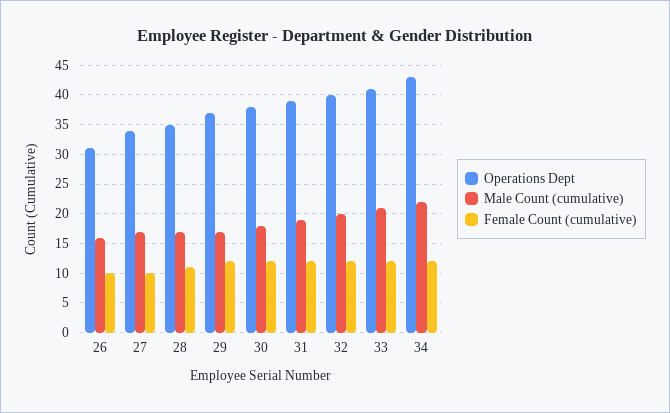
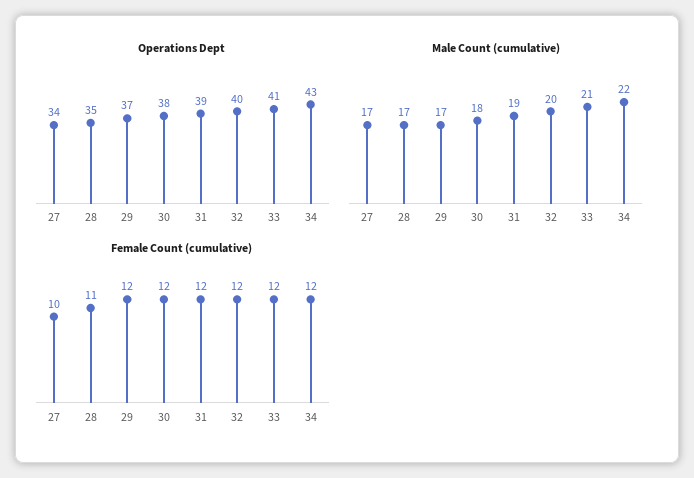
  {
    "Operations Dept": {
-     "26": 30,
      "27": 34,
      "28": 35,
      "29": 37,
      "30": 38,
      "31": 39,
      "32": 40,
      "33": 41,
      "34": 43
    },
    "Male Count (cumulative)": {
-     "26": 15,
      "27": 17,
      "28": 17,
      "29": 17,
      "30": 18,
      "31": 19,
      "32": 20,
      "33": 21,
      "34": 22
    },
    "Female Count (cumulative)": {
-     "26": 10,
      "27": 10,
      "28": 11,
      "29": 12,
      "30": 12,
      "31": 12,
      "32": 12,
      "33": 12,
      "34": 12
    }
  }

